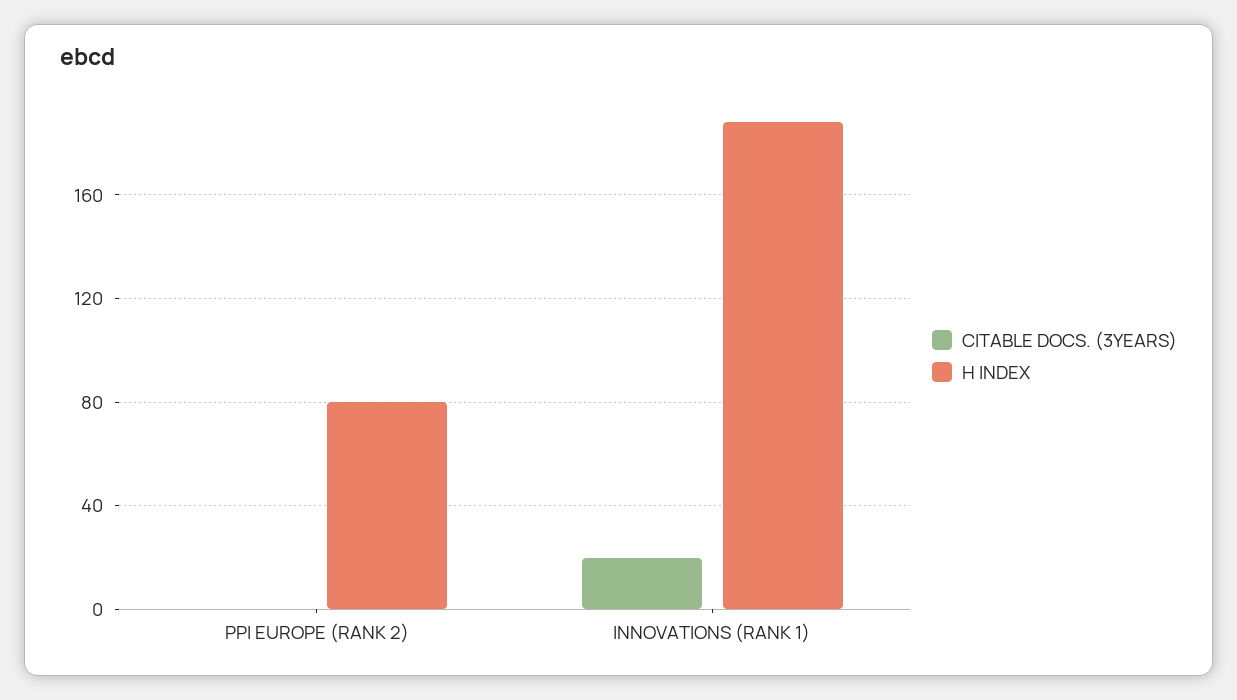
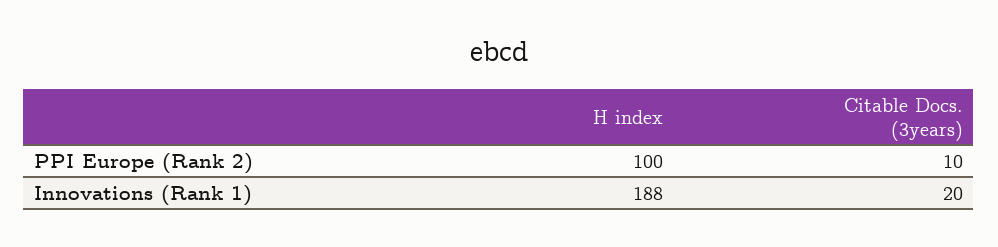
  {
    "CITABLE DOCS. (3YEARS)": {
-     "PPI EUROPE (RANK 2)": 0,
+     "PPI EUROPE (RANK 2)": 10,
      "INNOVATIONS (RANK 1)": 20
    },
    "H INDEX": {
-     "PPI EUROPE (RANK 2)": 80,
+     "PPI EUROPE (RANK 2)": 100,
      "INNOVATIONS (RANK 1)": 188
    }
  }

